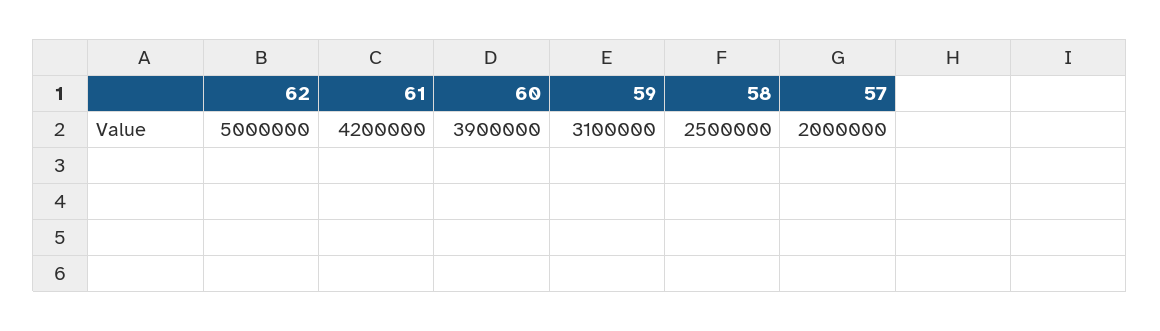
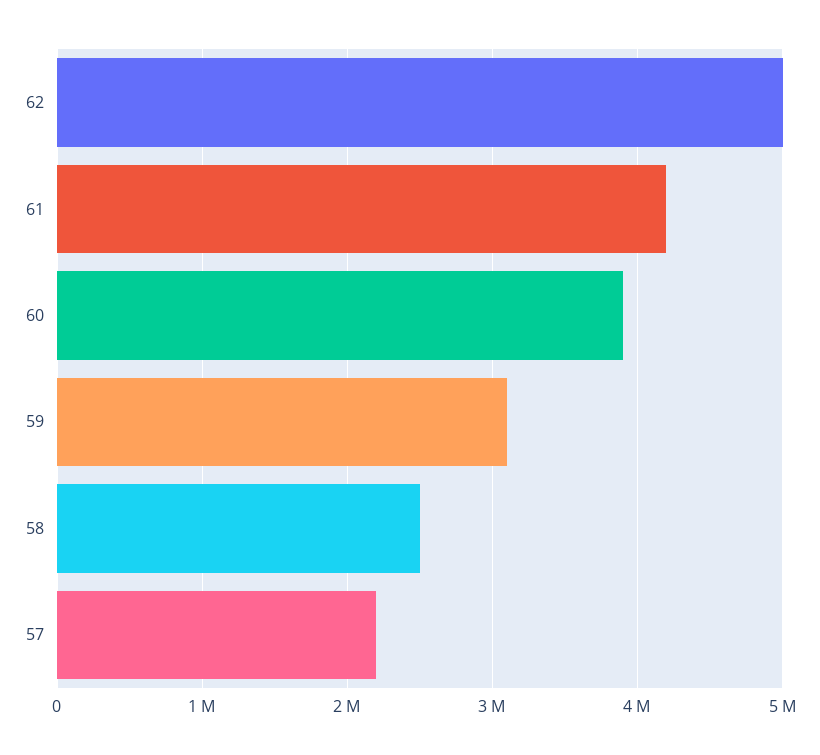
  {
    "62": 5000000,
    "61": 4200000,
    "60": 3900000,
    "59": 3100000,
    "58": 2500000,
-   "57": 2000000
+   "57": 2200000
  }

